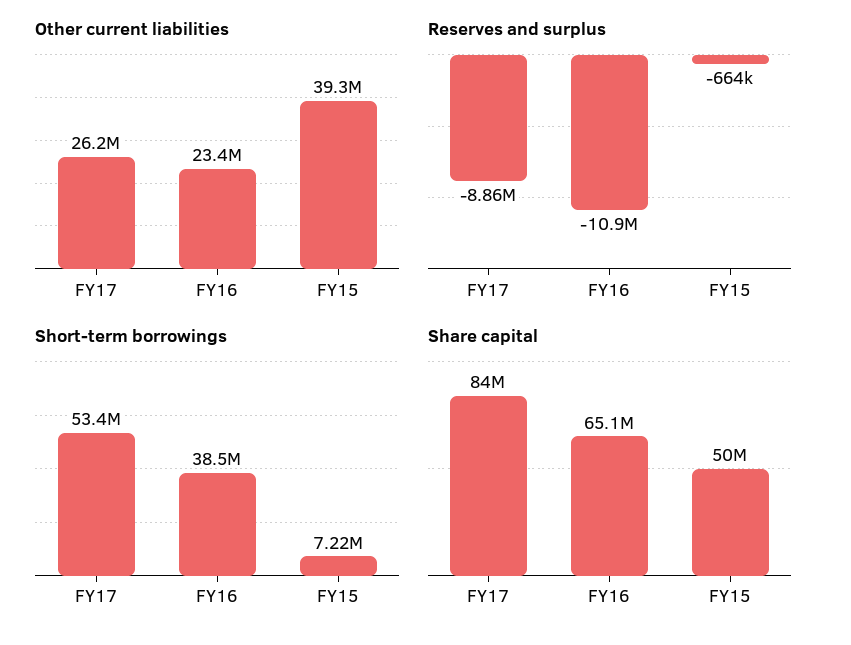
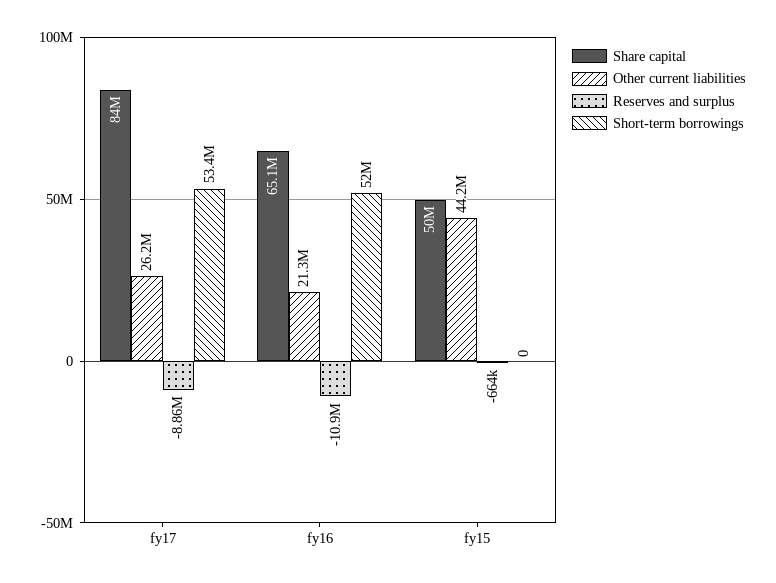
  {
    "Other current liabilities": {
      "FY17": 26200000,
-     "FY16": 23400000,
+     "FY16": 21300000,
-     "FY15": 39300000
+     "FY15": 44200000
    },
    "Reserves and surplus": {
      "FY17": -8860000,
      "FY16": -10900000,
      "FY15": -664000
    },
    "Short-term borrowings": {
      "FY17": 53400000,
-     "FY16": 38500000,
+     "FY16": 52000000,
-     "FY15": 7220000
+     "FY15": 0
    },
    "Share capital": {
      "FY17": 84000000,
      "FY16": 65100000,
      "FY15": 50000000
    }
  }

